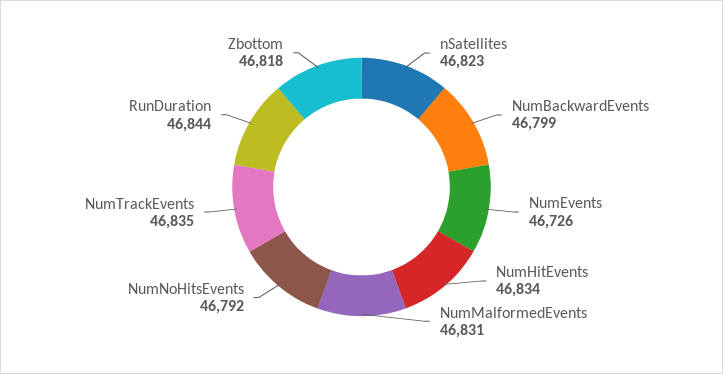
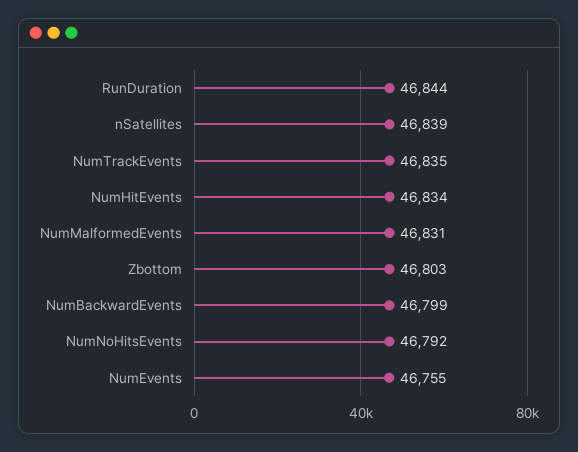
  {
-   "nSatellites": 46823,
+   "nSatellites": 46839,
    "NumBackwardEvents": 46799,
-   "NumEvents": 46726,
+   "NumEvents": 46755,
    "NumHitEvents": 46834,
    "NumMalformedEvents": 46831,
    "NumNoHitsEvents": 46792,
    "NumTrackEvents": 46835,
    "RunDuration": 46844,
-   "Zbottom": 46818
+   "Zbottom": 46803
  }

